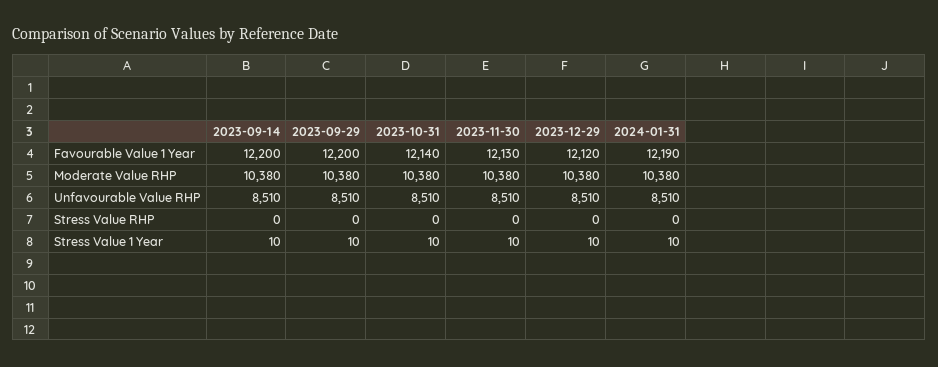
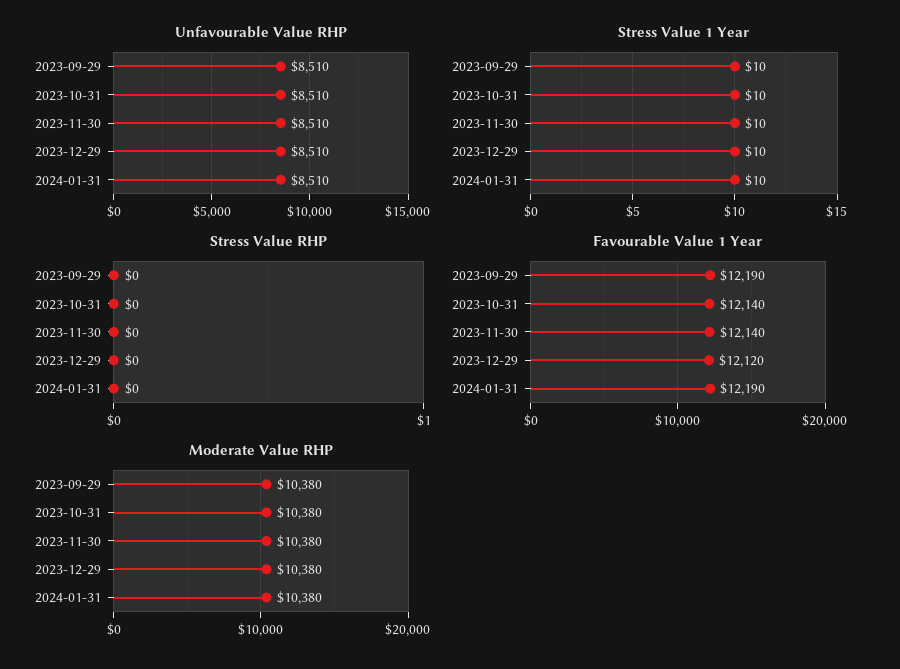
  {
    "Favourable Value 1 Year": {
-     "2023-09-14": 12200,
-     "2023-09-29": 12200,
+     "2023-09-29": 12190,
      "2023-10-31": 12140,
-     "2023-11-30": 12130,
+     "2023-11-30": 12140,
      "2023-12-29": 12120,
      "2024-01-31": 12190
    },
    "Moderate Value RHP": {
-     "2023-09-14": 10380,
      "2023-09-29": 10380,
      "2023-10-31": 10380,
      "2023-11-30": 10380,
      "2023-12-29": 10380,
      "2024-01-31": 10380
    },
    "Unfavourable Value RHP": {
-     "2023-09-14": 8510,
      "2023-09-29": 8510,
      "2023-10-31": 8510,
      "2023-11-30": 8510,
      "2023-12-29": 8510,
      "2024-01-31": 8510
    },
    "Stress Value RHP": {
-     "2023-09-14": 0,
      "2023-09-29": 0,
      "2023-10-31": 0,
      "2023-11-30": 0,
      "2023-12-29": 0,
      "2024-01-31": 0
    },
    "Stress Value 1 Year": {
-     "2023-09-14": 10,
      "2023-09-29": 10,
      "2023-10-31": 10,
      "2023-11-30": 10,
      "2023-12-29": 10,
      "2024-01-31": 10
    }
  }

